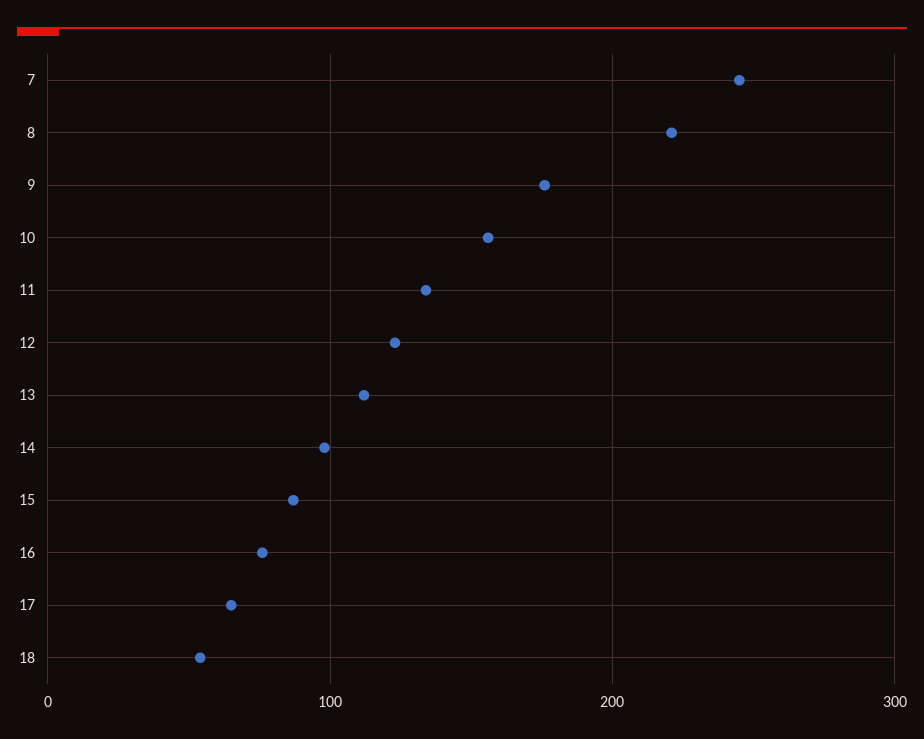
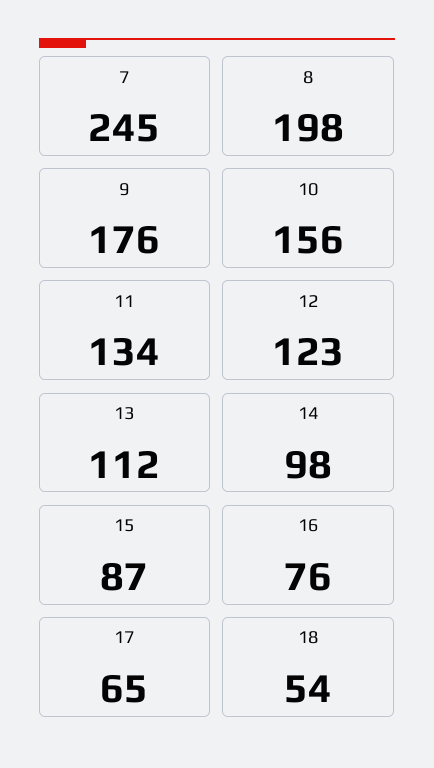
  {
    "7": 245,
-   "8": 220,
+   "8": 198,
    "9": 176,
    "10": 156,
    "11": 134,
    "12": 123,
    "13": 112,
    "14": 98,
    "15": 87,
    "16": 76,
    "17": 65,
    "18": 54
  }

